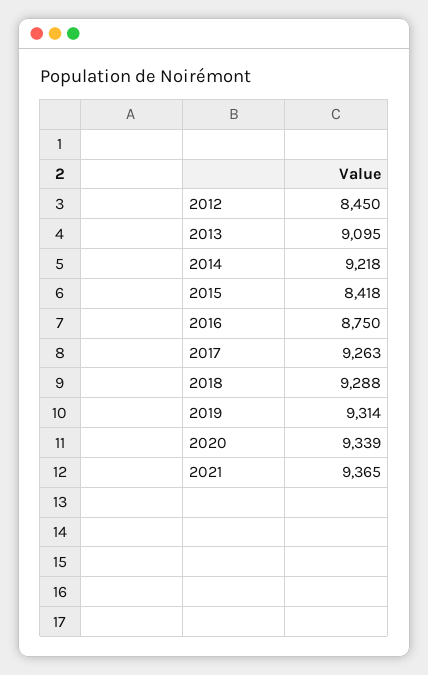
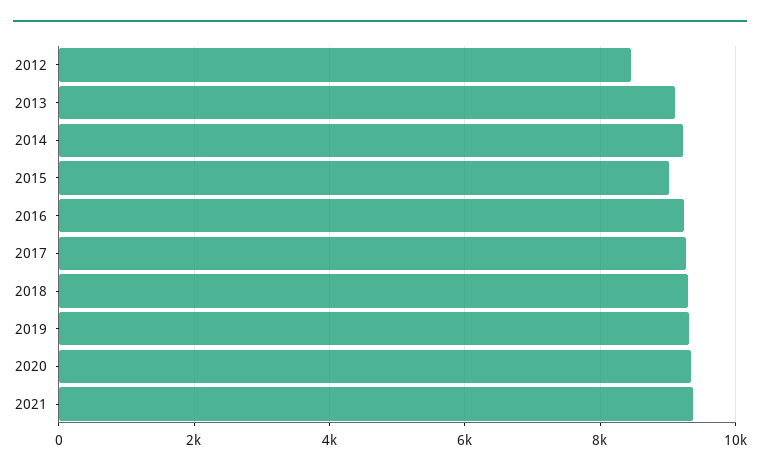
  {
    "2012": 8450,
    "2013": 9095,
    "2014": 9218,
-   "2015": 8418,
+   "2015": 9000,
-   "2016": 8750,
+   "2016": 9200,
    "2017": 9263,
    "2018": 9288,
    "2019": 9314,
    "2020": 9339,
    "2021": 9365
  }

